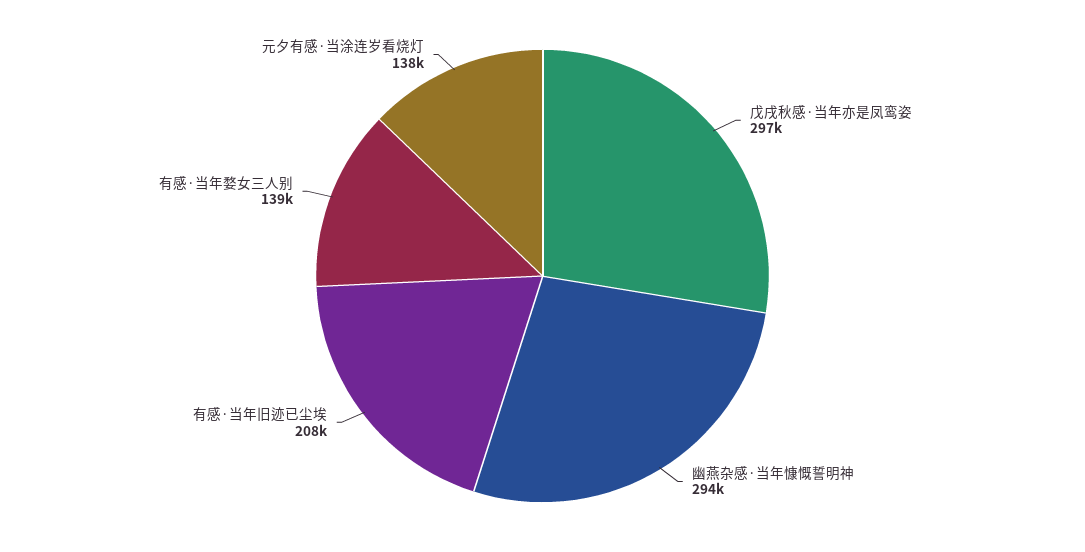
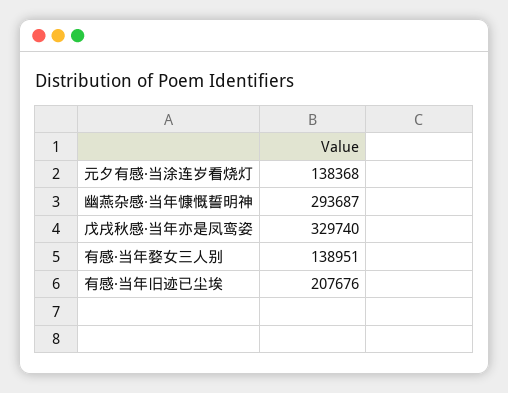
  {
-   "戊戌秋感·当年亦是凤鸾姿": 297000,
+   "戊戌秋感·当年亦是凤鸾姿": 329740,
    "幽燕杂感·当年慷慨誓明神": 293687,
    "有感·当年旧迹已尘埃": 207676,
    "有感·当年婺女三人别": 138951,
    "元夕有感·当涂连岁看烧灯": 138368
  }

